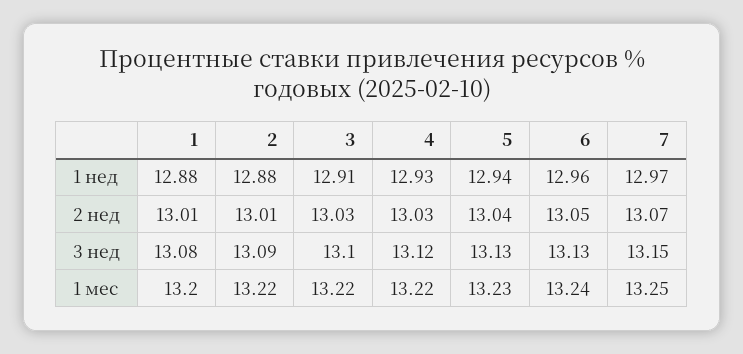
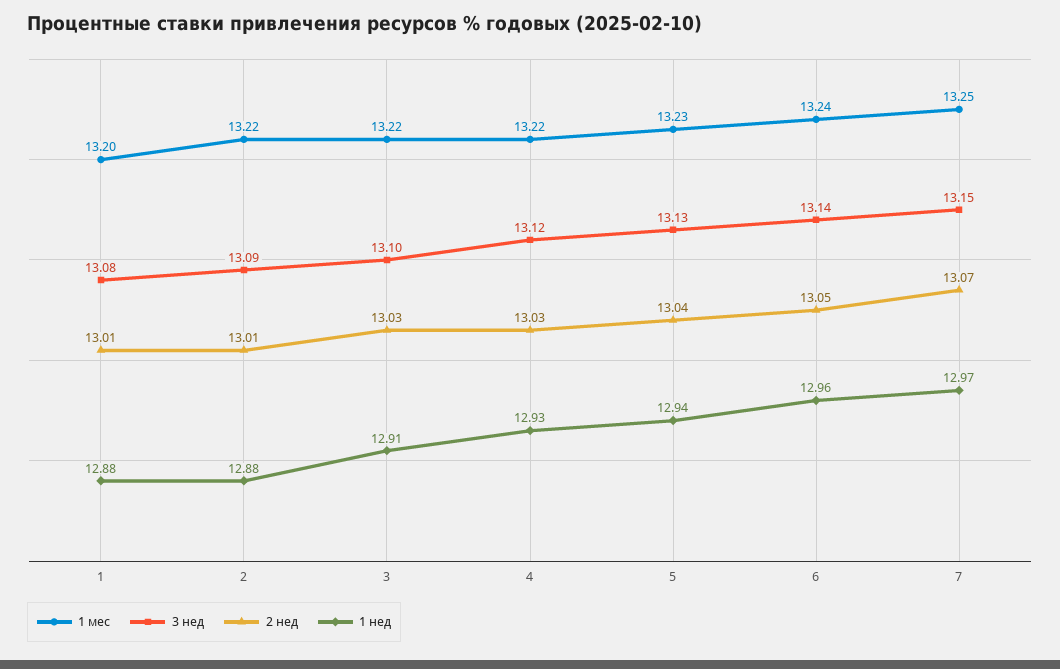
  {
    "1 нед": {
      "1": 12.88,
      "2": 12.88,
      "3": 12.91,
      "4": 12.93,
      "5": 12.94,
      "6": 12.96,
      "7": 12.97
    },
    "2 нед": {
      "1": 13.01,
      "2": 13.01,
      "3": 13.03,
      "4": 13.03,
      "5": 13.04,
      "6": 13.05,
      "7": 13.07
    },
    "3 нед": {
      "1": 13.08,
      "2": 13.09,
      "3": 13.1,
      "4": 13.12,
      "5": 13.13,
-     "6": 13.13,
+     "6": 13.14,
      "7": 13.15
    },
    "1 мес": {
      "1": 13.2,
      "2": 13.22,
      "3": 13.22,
      "4": 13.22,
      "5": 13.23,
      "6": 13.24,
      "7": 13.25
    }
  }

